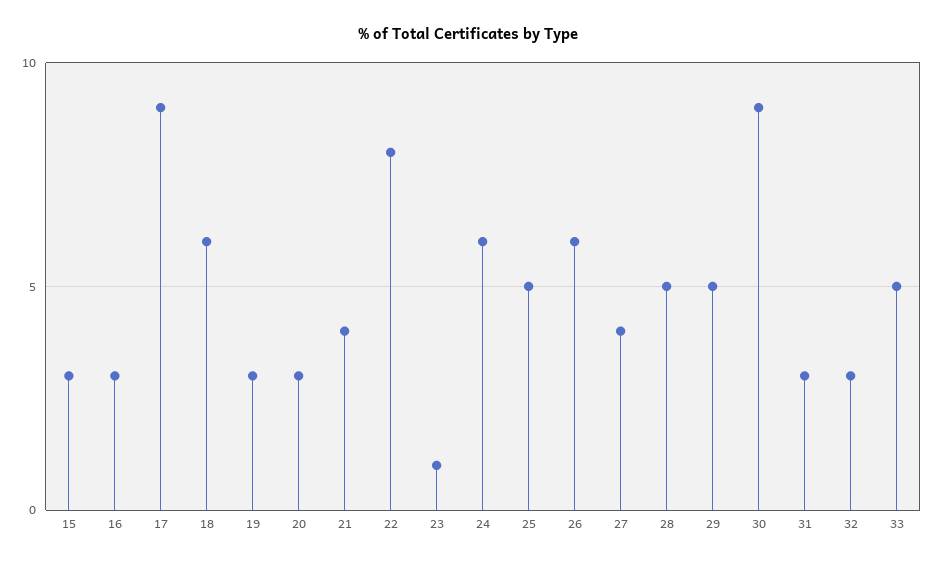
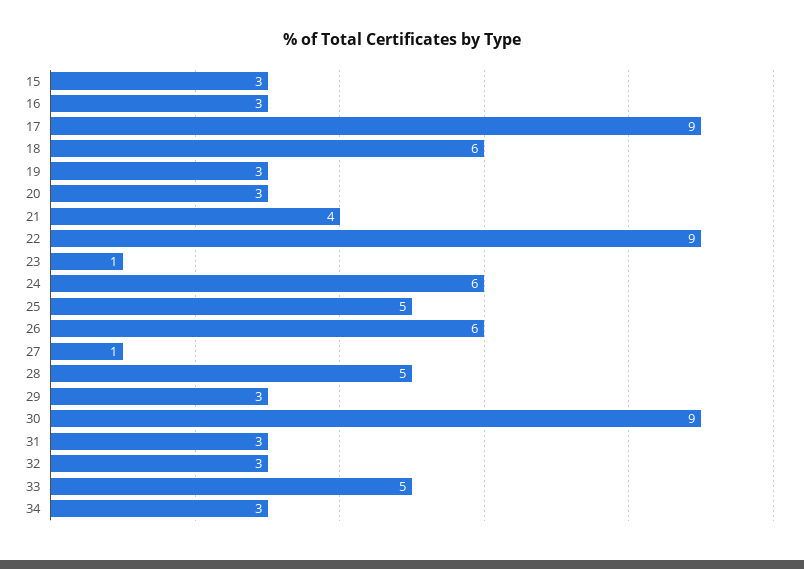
  {
    "15": 3,
    "16": 3,
    "17": 9,
    "18": 6,
    "19": 3,
    "20": 3,
    "21": 4,
-   "22": 8,
+   "22": 9,
    "23": 1,
    "24": 6,
    "25": 5,
    "26": 6,
-   "27": 4,
+   "27": 1,
    "28": 5,
-   "29": 5,
+   "29": 3,
    "30": 9,
    "31": 3,
    "32": 3,
-   "33": 5
+   "33": 5,
+   "34": 3
  }

